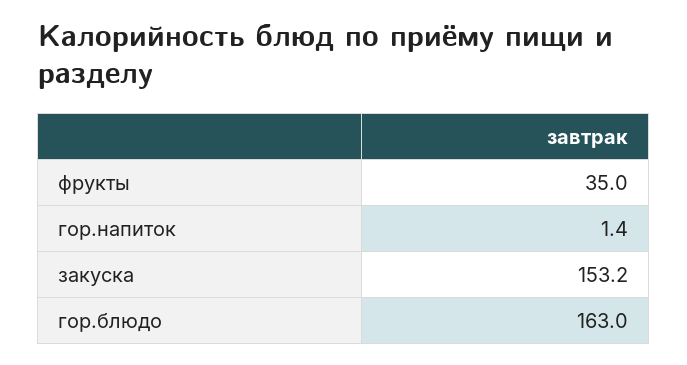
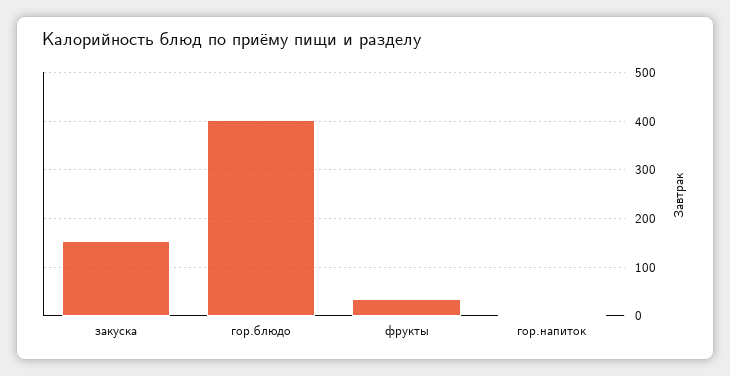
  {
    "фрукты": 35,
    "гор.напиток": 1.4,
    "закуска": 153.2,
-   "гор.блюдо": 163
+   "гор.блюдо": 400
  }

